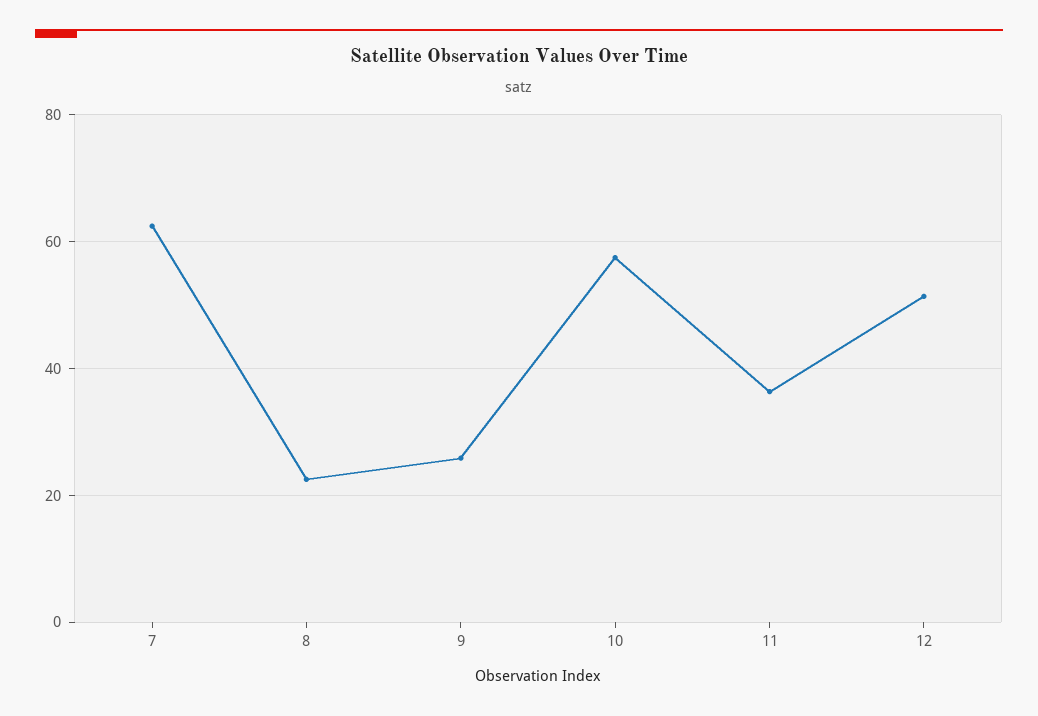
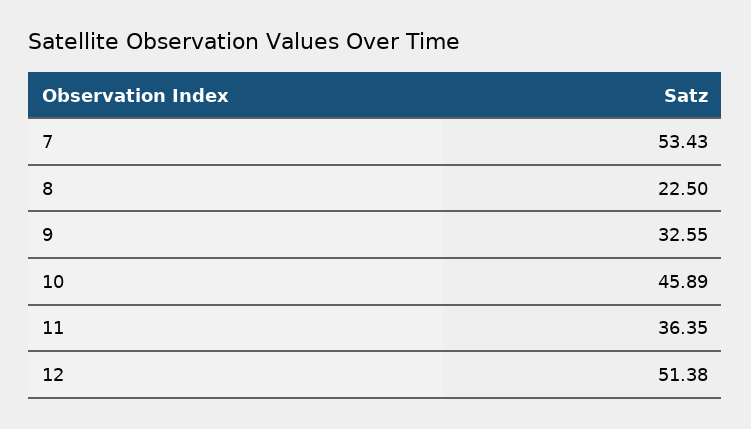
  {
-   "7": 62,
+   "7": 53.43,
    "8": 22.5,
-   "9": 26,
+   "9": 32.55,
-   "10": 58,
+   "10": 45.89,
    "11": 36.35,
    "12": 51.38
  }

